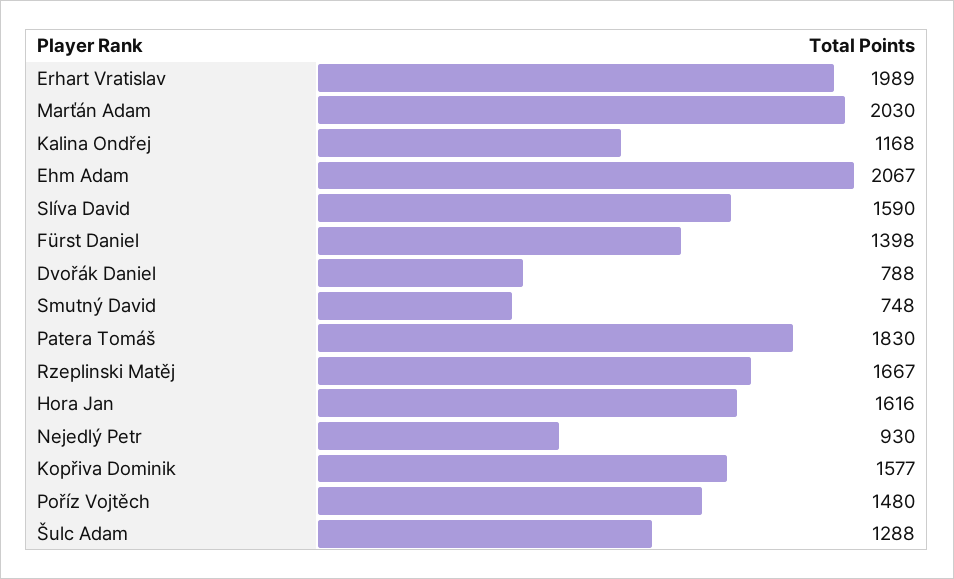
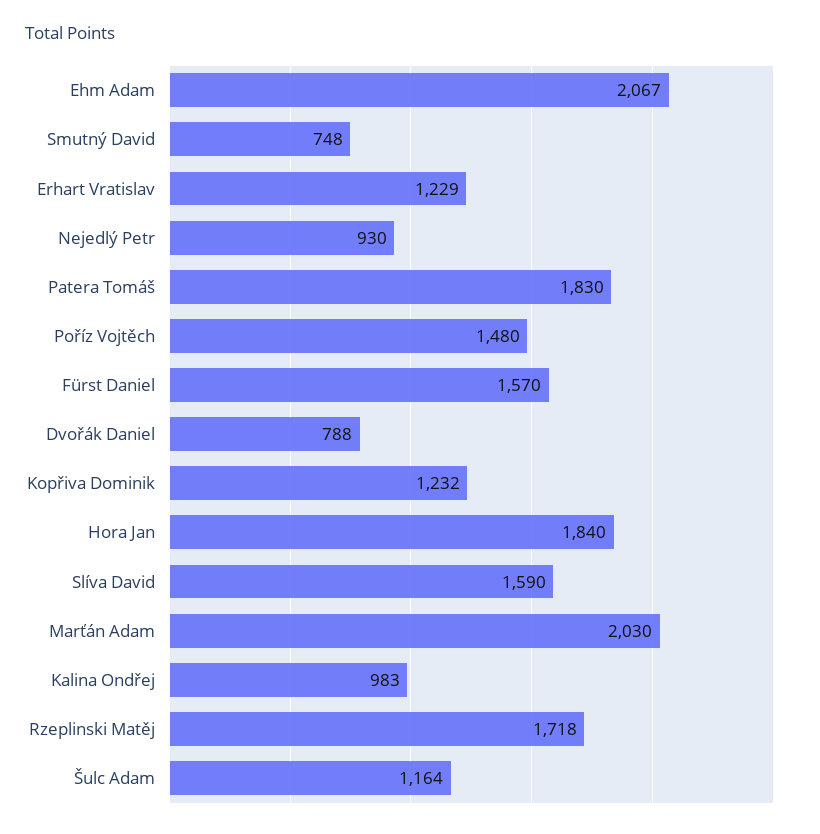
  {
-   "Erhart Vratislav": 1989,
+   "Erhart Vratislav": 1229,
    "Marťán Adam": 2030,
-   "Kalina Ondřej": 1168,
+   "Kalina Ondřej": 983,
    "Ehm Adam": 2067,
    "Slíva David": 1590,
-   "Fürst Daniel": 1398,
+   "Fürst Daniel": 1570,
    "Dvořák Daniel": 788,
    "Smutný David": 748,
    "Patera Tomáš": 1830,
-   "Rzeplinski Matěj": 1667,
+   "Rzeplinski Matěj": 1718,
-   "Hora Jan": 1616,
+   "Hora Jan": 1840,
    "Nejedlý Petr": 930,
-   "Kopřiva Dominik": 1577,
+   "Kopřiva Dominik": 1232,
    "Poříz Vojtěch": 1480,
-   "Šulc Adam": 1288
+   "Šulc Adam": 1164
  }

